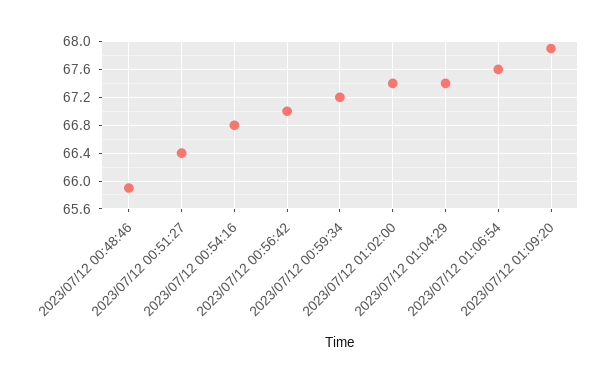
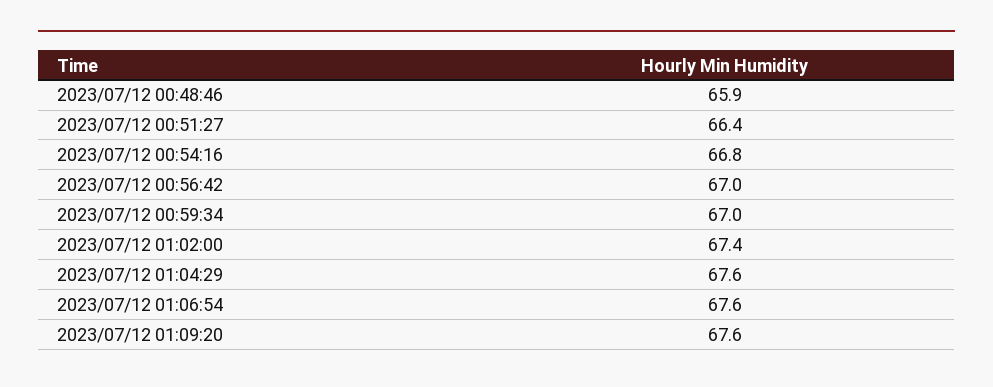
  {
    "2023/07/12 00:48:46": 65.9,
    "2023/07/12 00:51:27": 66.4,
    "2023/07/12 00:54:16": 66.8,
    "2023/07/12 00:56:42": 67,
-   "2023/07/12 00:59:34": 67.2,
+   "2023/07/12 00:59:34": 67,
    "2023/07/12 01:02:00": 67.4,
-   "2023/07/12 01:04:29": 67.4,
+   "2023/07/12 01:04:29": 67.6,
    "2023/07/12 01:06:54": 67.6,
-   "2023/07/12 01:09:20": 67.9
+   "2023/07/12 01:09:20": 67.6
  }

